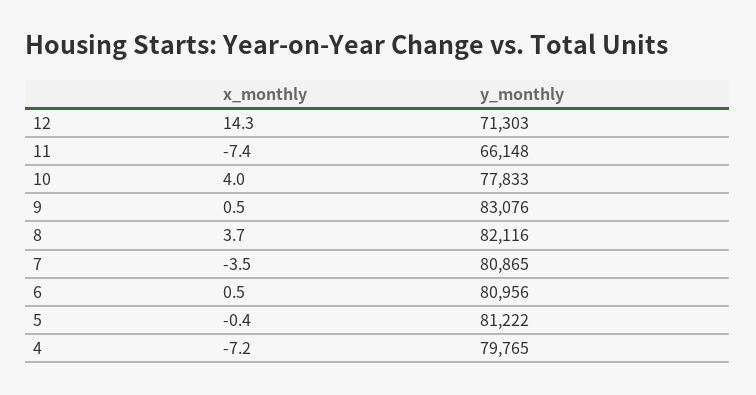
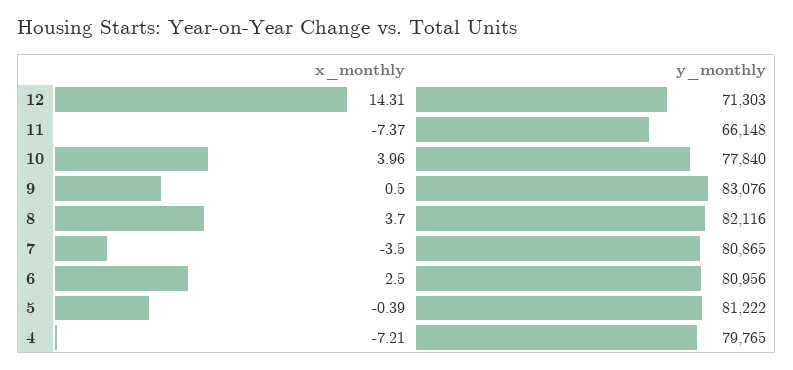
  {
    "x_monthly": {
      "12": 14.31,
      "11": -7.37,
      "10": 3.96,
      "9": 0.5,
      "8": 3.7,
      "7": -3.5,
-     "6": 0.5,
+     "6": 2.5,
      "5": -0.39,
      "4": -7.21
    },
    "y_monthly": {
      "12": 71303,
      "11": 66148,
-     "10": 77833,
+     "10": 77840,
      "9": 83076,
      "8": 82116,
      "7": 80865,
      "6": 80956,
      "5": 81222,
      "4": 79765
    }
  }

